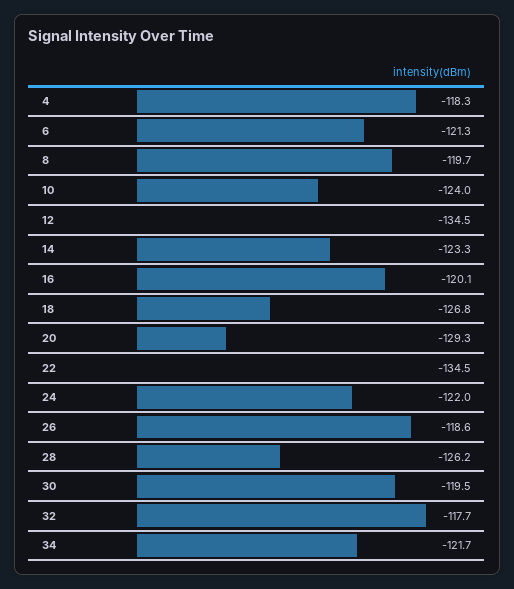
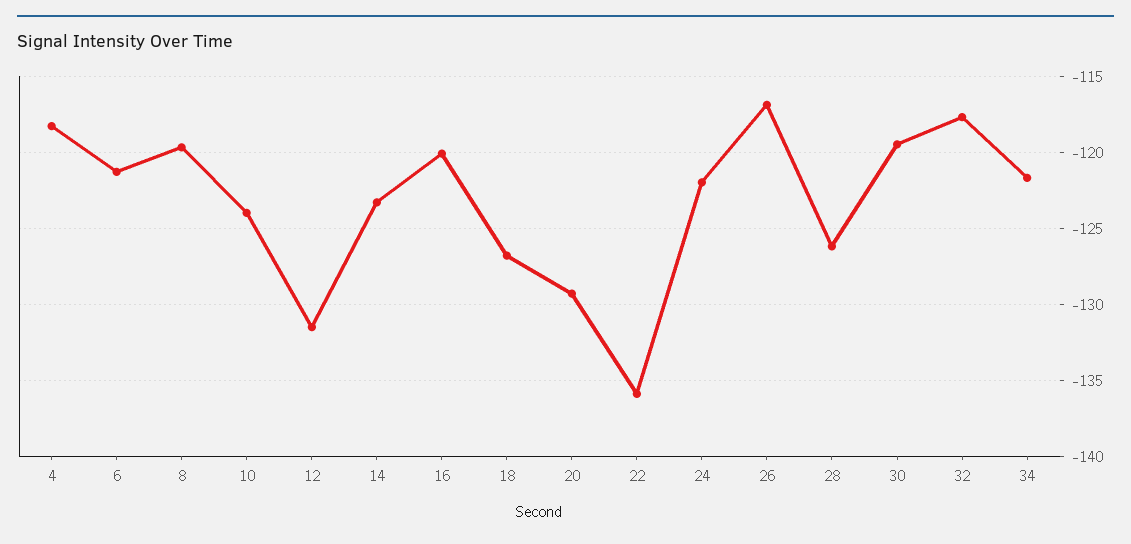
  {
    "4": -118.3,
    "6": -121.3,
    "8": -119.7,
    "10": -124,
-   "12": -134.5,
+   "12": -131.5,
    "14": -123.3,
    "16": -120.1,
    "18": -126.8,
    "20": -129.3,
-   "22": -134.5,
+   "22": -136,
    "24": -122,
-   "26": -118.6,
+   "26": -117,
    "28": -126.2,
    "30": -119.5,
    "32": -117.7,
    "34": -121.7
  }

